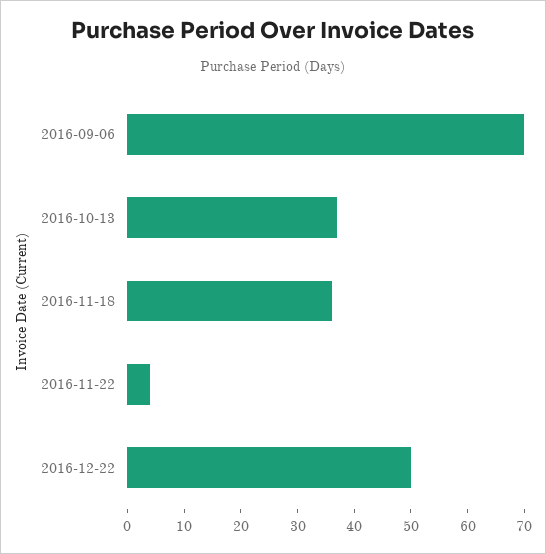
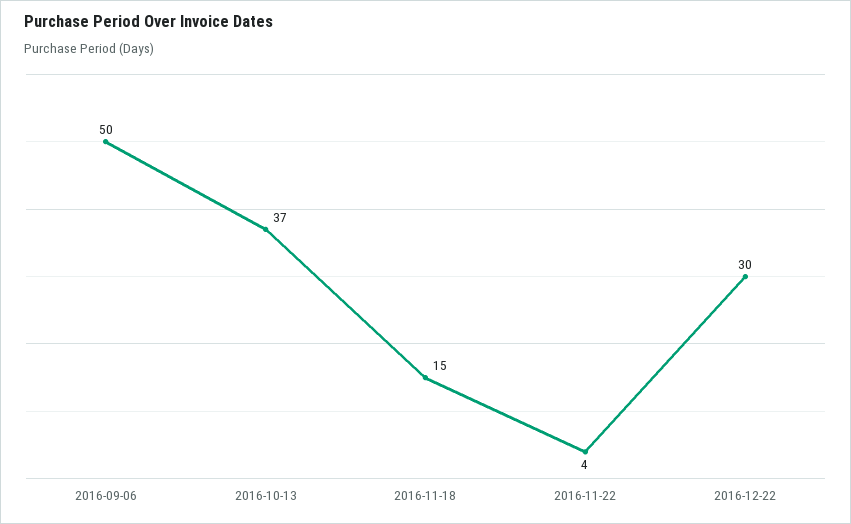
  {
-   "2016-09-06": 70,
+   "2016-09-06": 50,
    "2016-10-13": 37,
-   "2016-11-18": 35,
+   "2016-11-18": 15,
    "2016-11-22": 4,
-   "2016-12-22": 50
+   "2016-12-22": 30
  }

